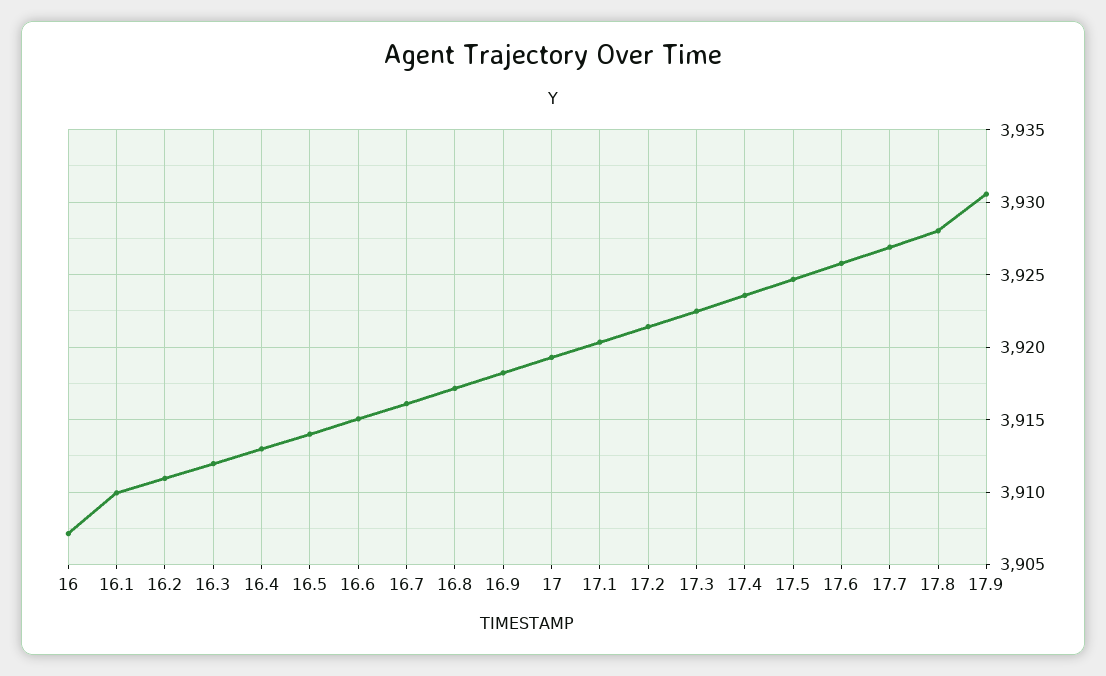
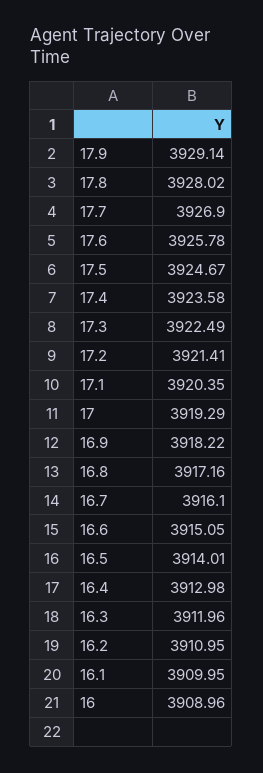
  {
-   "16": 3907,
+   "16": 3908.96,
    "16.1": 3909.95,
    "16.2": 3910.95,
    "16.3": 3911.96,
    "16.4": 3912.98,
    "16.5": 3914.01,
    "16.6": 3915.05,
    "16.7": 3916.1,
    "16.8": 3917.16,
    "16.9": 3918.22,
    "17": 3919.29,
    "17.1": 3920.35,
    "17.2": 3921.41,
    "17.3": 3922.49,
    "17.4": 3923.58,
    "17.5": 3924.67,
    "17.6": 3925.78,
    "17.7": 3926.9,
    "17.8": 3928.02,
-   "17.9": 3930.5
+   "17.9": 3929.14
  }

